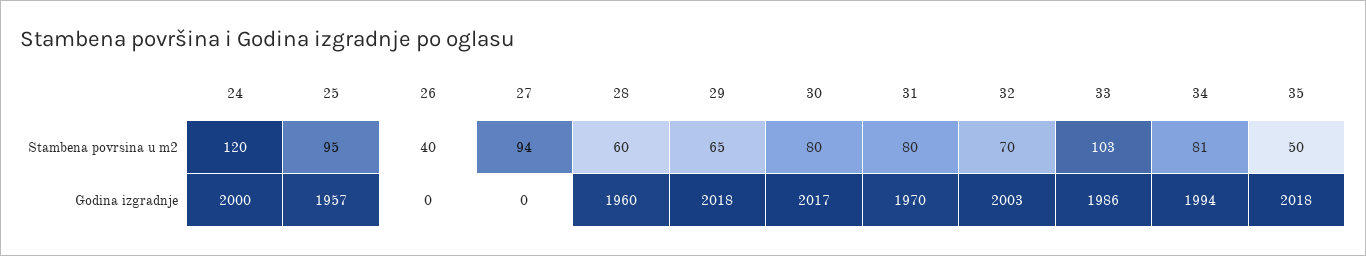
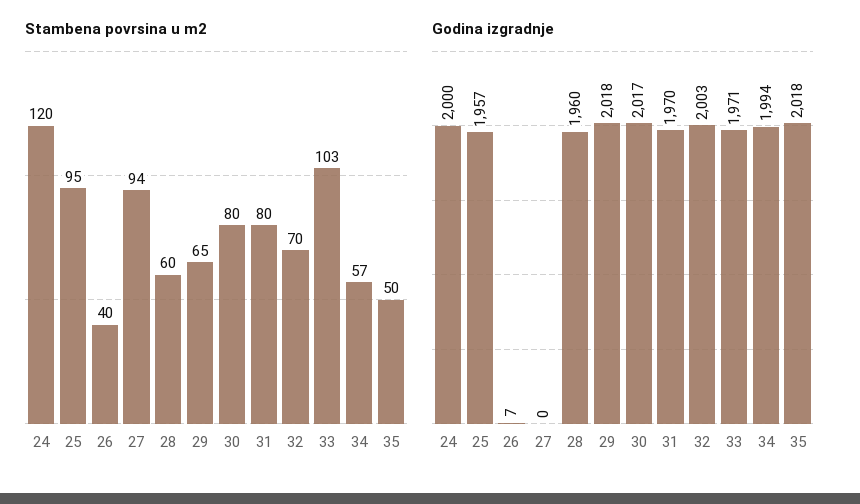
  {
    "Stambena povrsina u m2": {
      "24": 120,
      "25": 95,
      "26": 40,
      "27": 94,
      "28": 60,
      "29": 65,
      "30": 80,
      "31": 80,
      "32": 70,
      "33": 103,
-     "34": 81,
+     "34": 57,
      "35": 50
    },
    "Godina izgradnje": {
      "24": 2000,
      "25": 1957,
-     "26": 0,
+     "26": 7,
      "27": 0,
      "28": 1960,
      "29": 2018,
      "30": 2017,
      "31": 1970,
      "32": 2003,
-     "33": 1986,
+     "33": 1971,
      "34": 1994,
      "35": 2018
    }
  }

